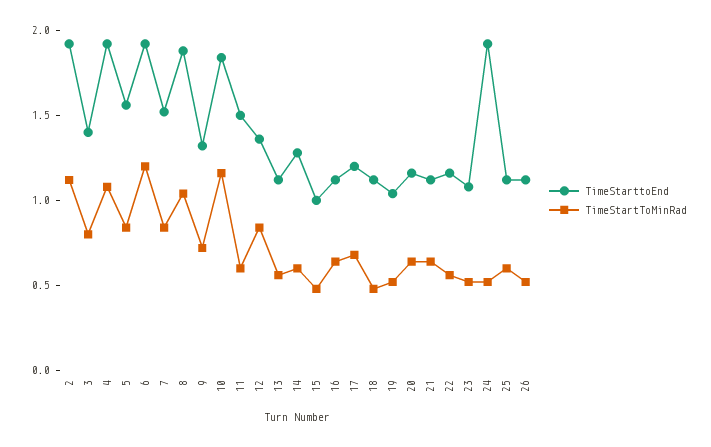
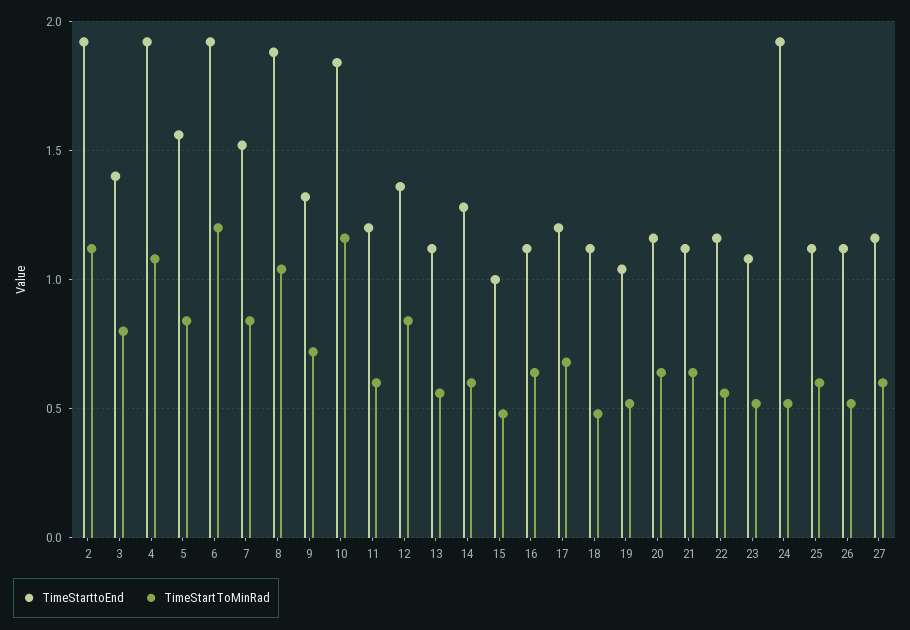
  {
    "TimeStarttoEnd": {
      "2": 1.9,
      "3": 1.4,
      "4": 1.9,
      "5": 1.55,
      "6": 1.9,
      "7": 1.5,
      "8": 1.9,
      "9": 1.3,
      "10": 1.85,
-     "11": 1.5,
+     "11": 1.2,
      "12": 1.35,
      "13": 1.1,
      "14": 1.3,
      "15": 1,
      "16": 1.1,
      "17": 1.2,
      "18": 1.1,
      "19": 1.05,
      "20": 1.15,
      "21": 1.1,
      "22": 1.15,
      "23": 1.1,
      "24": 1.9,
      "25": 1.1,
-     "26": 1.1
+     "26": 1.1,
+     "27": 1.15
    },
    "TimeStartToMinRad": {
      "2": 1.1,
      "3": 0.8,
      "4": 1.1,
      "5": 0.85,
      "6": 1.2,
      "7": 0.85,
      "8": 1.05,
      "9": 0.7,
      "10": 1.15,
      "11": 0.6,
      "12": 0.85,
      "13": 0.55,
      "14": 0.6,
      "15": 0.5,
      "16": 0.65,
      "17": 0.7,
      "18": 0.5,
      "19": 0.5,
      "20": 0.65,
      "21": 0.65,
      "22": 0.55,
      "23": 0.5,
      "24": 0.5,
      "25": 0.6,
-     "26": 0.5
+     "26": 0.5,
+     "27": 0.6
    }
  }

